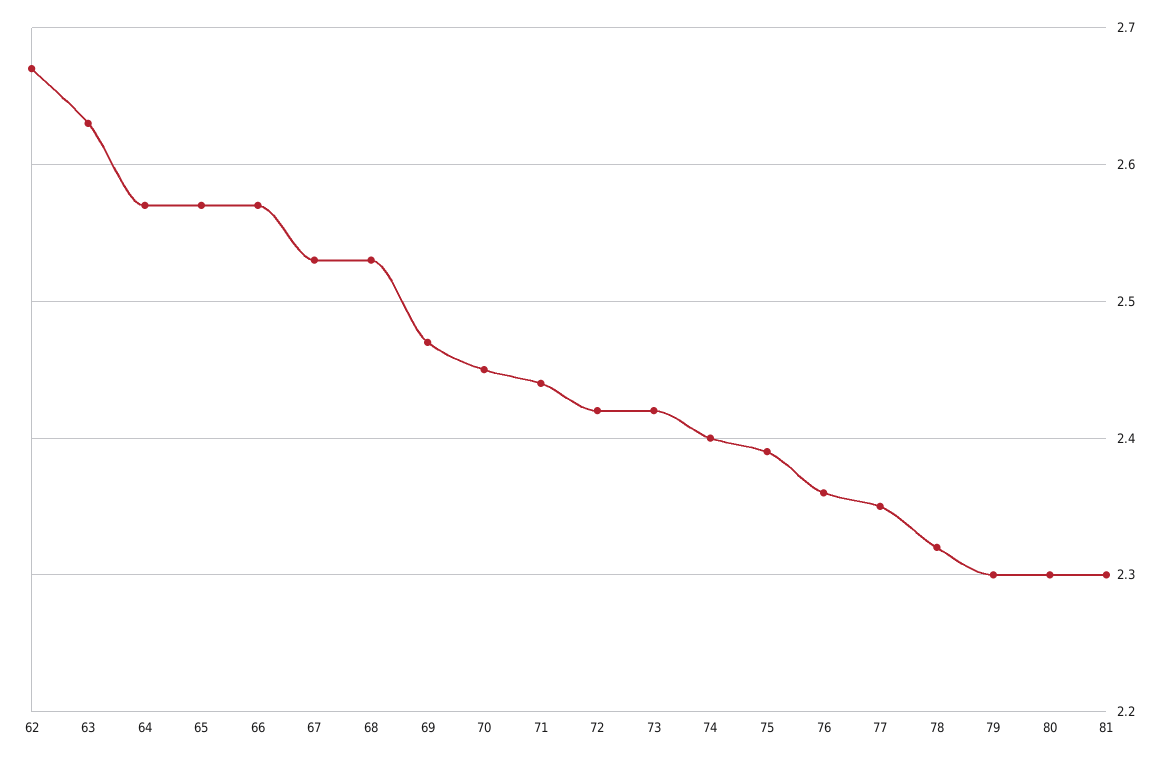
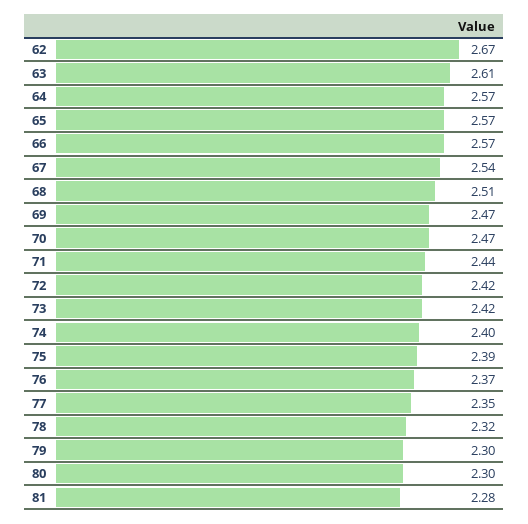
  {
    "62": 2.67,
-   "63": 2.63,
+   "63": 2.61,
    "64": 2.57,
    "65": 2.57,
    "66": 2.57,
-   "67": 2.53,
+   "67": 2.54,
-   "68": 2.53,
+   "68": 2.51,
    "69": 2.47,
-   "70": 2.45,
+   "70": 2.47,
    "71": 2.44,
    "72": 2.42,
    "73": 2.42,
    "74": 2.4,
    "75": 2.39,
-   "76": 2.36,
+   "76": 2.37,
    "77": 2.35,
    "78": 2.32,
    "79": 2.3,
    "80": 2.3,
-   "81": 2.3
+   "81": 2.28
  }

